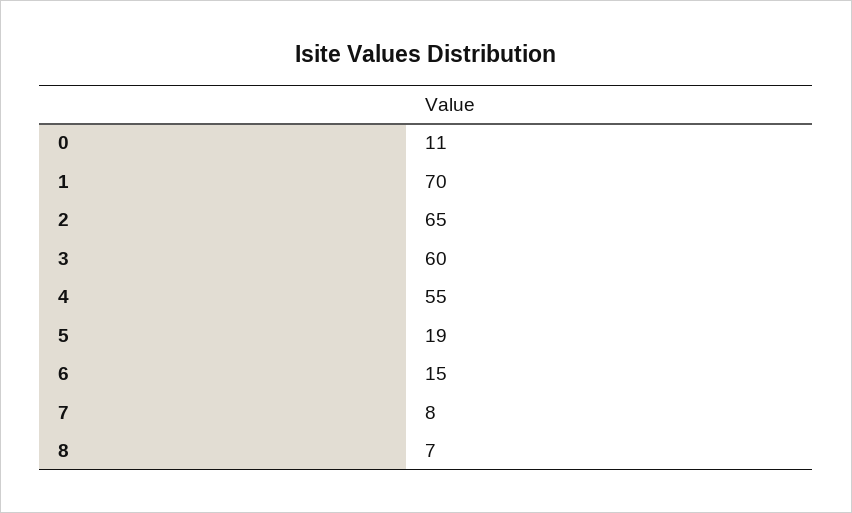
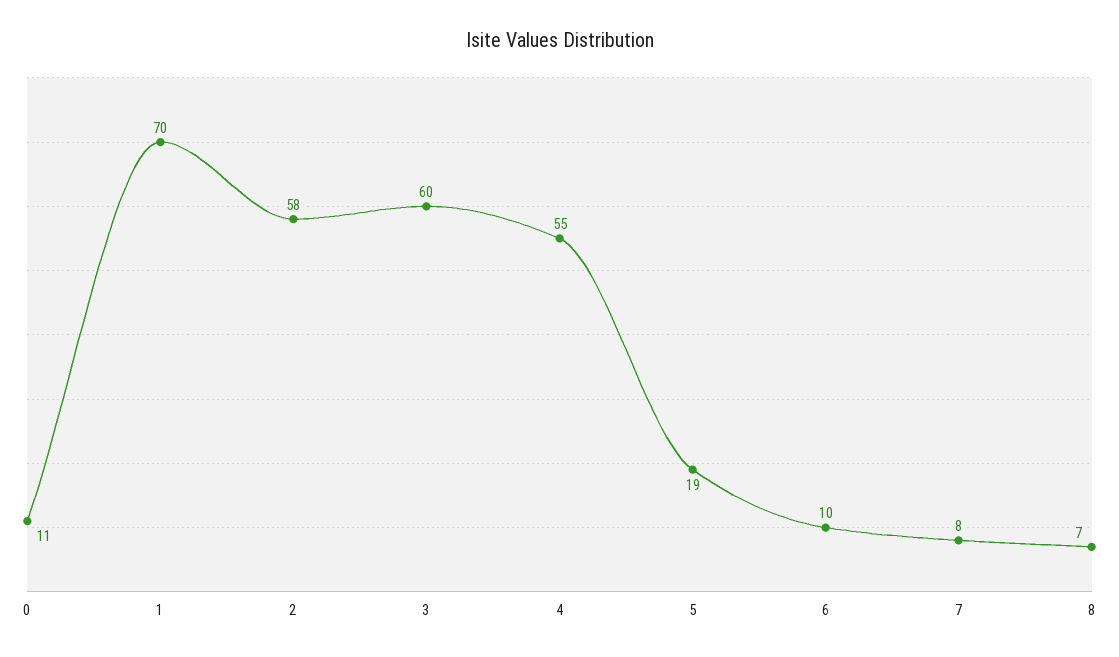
  {
    "0": 11,
    "1": 70,
-   "2": 65,
+   "2": 58,
    "3": 60,
    "4": 55,
    "5": 19,
-   "6": 15,
+   "6": 10,
    "7": 8,
    "8": 7
  }

